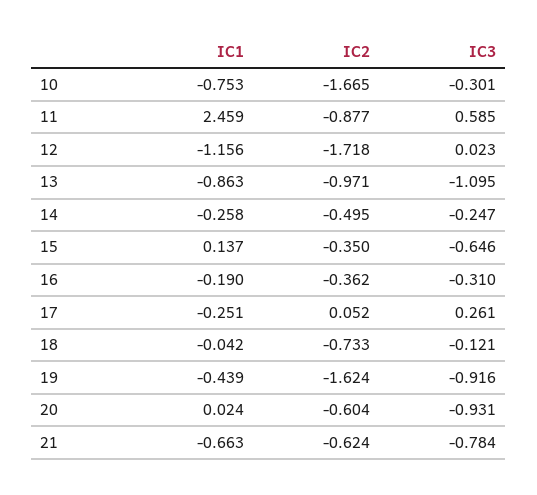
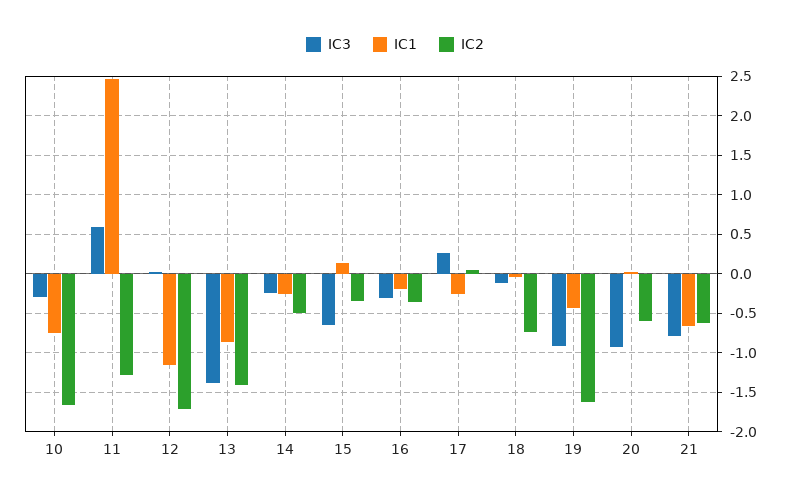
  {
    "IC1": {
      "10": -0.753,
      "11": 2.459,
      "12": -1.156,
      "13": -0.863,
      "14": -0.258,
      "15": 0.137,
      "16": -0.19,
      "17": -0.251,
      "18": -0.042,
      "19": -0.439,
      "20": 0.024,
      "21": -0.663
    },
    "IC2": {
      "10": -1.665,
-     "11": -0.877,
+     "11": -1.3,
      "12": -1.718,
-     "13": -0.971,
+     "13": -1.4,
      "14": -0.495,
      "15": -0.35,
      "16": -0.362,
      "17": 0.052,
      "18": -0.733,
      "19": -1.624,
      "20": -0.604,
      "21": -0.624
    },
    "IC3": {
      "10": -0.301,
      "11": 0.585,
      "12": 0.023,
-     "13": -1.095,
+     "13": -1.4,
      "14": -0.247,
      "15": -0.646,
      "16": -0.31,
      "17": 0.261,
      "18": -0.121,
      "19": -0.916,
      "20": -0.931,
      "21": -0.784
    }
  }

